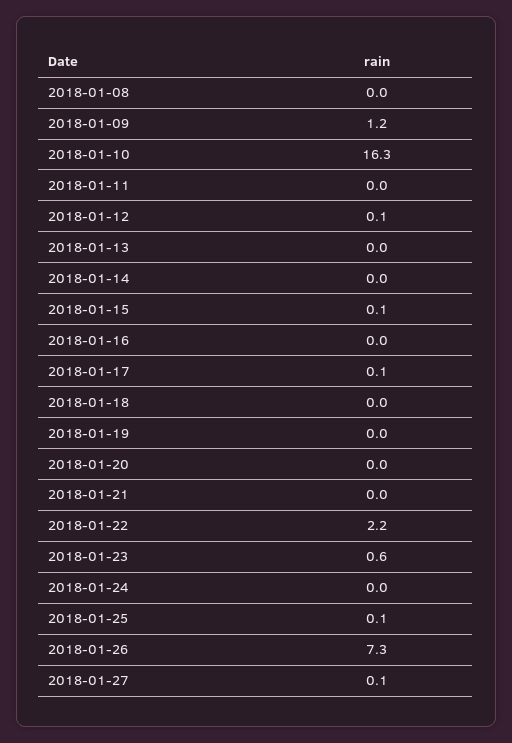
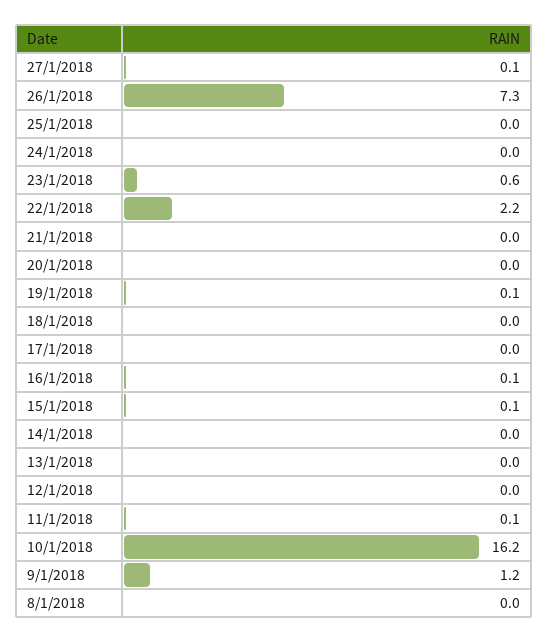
  {
    "2018-01-08": 0,
    "2018-01-09": 1.2,
-   "2018-01-10": 16.3,
+   "2018-01-10": 16.2,
-   "2018-01-11": 0,
+   "2018-01-11": 0.1,
-   "2018-01-12": 0.1,
+   "2018-01-12": 0,
    "2018-01-13": 0,
    "2018-01-14": 0,
    "2018-01-15": 0.1,
-   "2018-01-16": 0,
+   "2018-01-16": 0.1,
-   "2018-01-17": 0.1,
+   "2018-01-17": 0,
    "2018-01-18": 0,
-   "2018-01-19": 0,
+   "2018-01-19": 0.1,
    "2018-01-20": 0,
    "2018-01-21": 0,
    "2018-01-22": 2.2,
    "2018-01-23": 0.6,
    "2018-01-24": 0,
-   "2018-01-25": 0.1,
+   "2018-01-25": 0,
    "2018-01-26": 7.3,
    "2018-01-27": 0.1
  }

